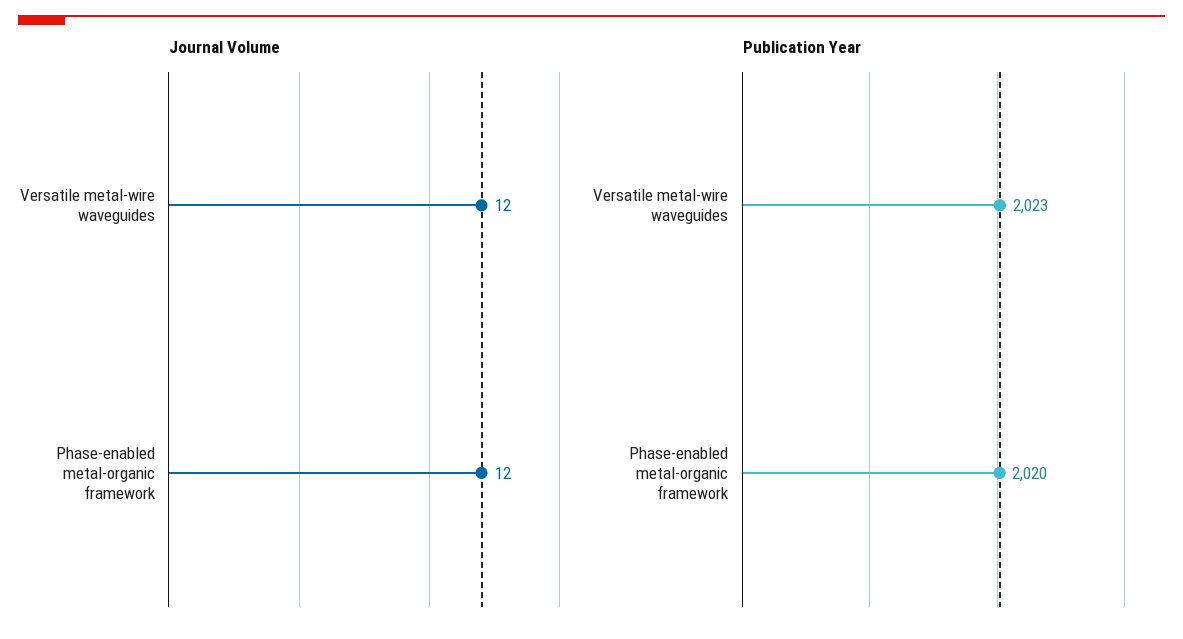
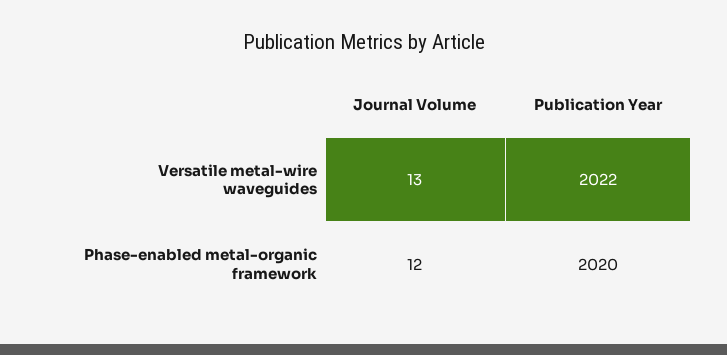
  {
    "Journal Volume": {
-     "Versatile metal-wire waveguides": 12,
+     "Versatile metal-wire waveguides": 13,
      "Phase-enabled metal-organic framework": 12
    },
    "Publication Year": {
-     "Versatile metal-wire waveguides": 2023,
+     "Versatile metal-wire waveguides": 2022,
      "Phase-enabled metal-organic framework": 2020
    }
  }

